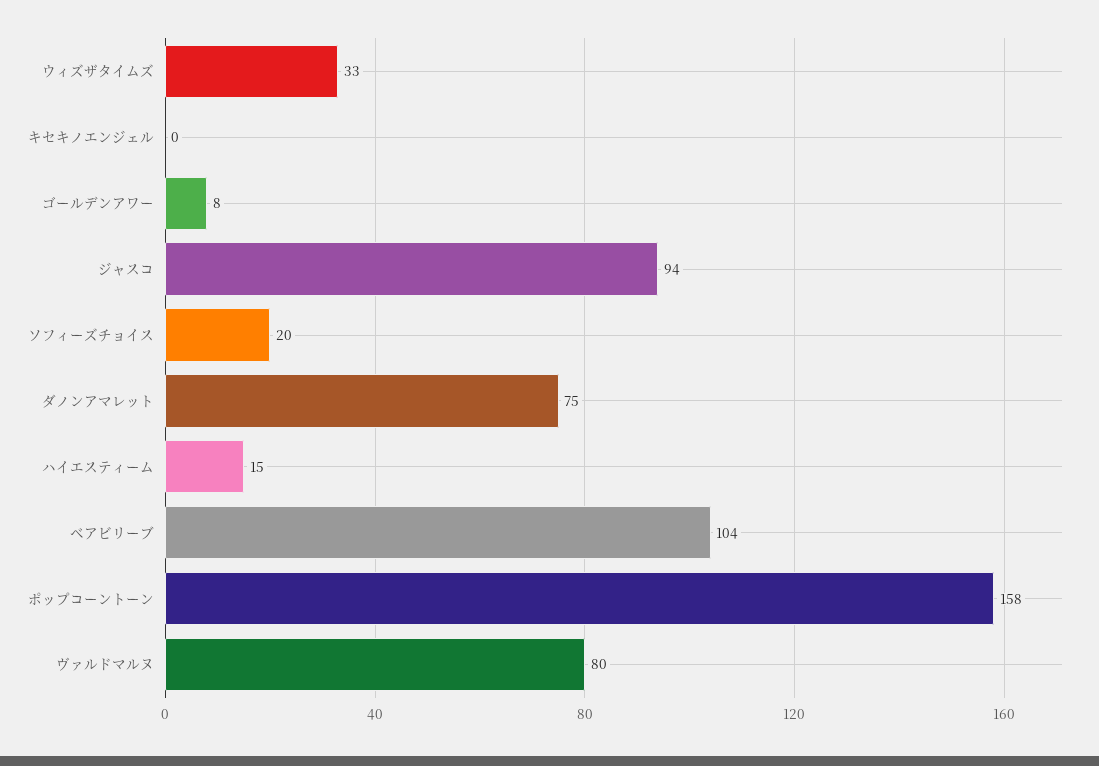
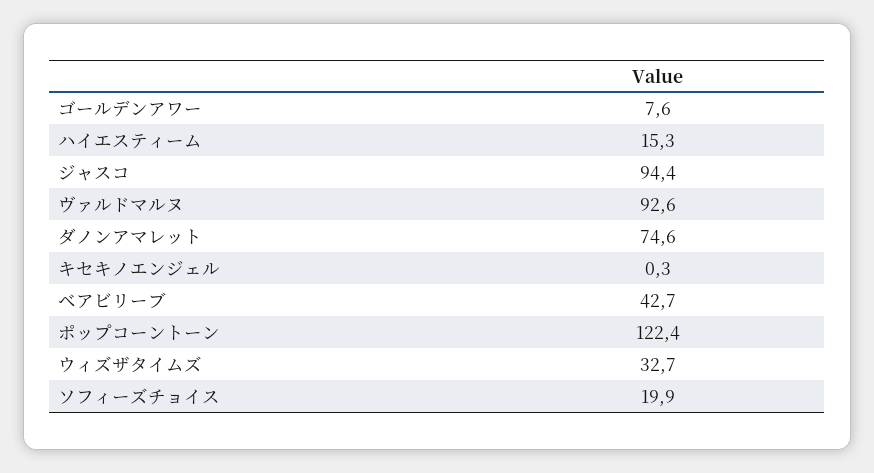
  {
    "ウィズザタイムズ": 32.7,
    "キセキノエンジェル": 0.3,
    "ゴールデンアワー": 7.6,
    "ジャスコ": 94.4,
    "ソフィーズチョイス": 19.9,
    "ダノンアマレット": 74.6,
    "ハイエスティーム": 15.3,
-   "ベアビリーブ": 104,
+   "ベアビリーブ": 42.7,
-   "ポップコーントーン": 158,
+   "ポップコーントーン": 122.4,
-   "ヴァルドマルヌ": 80
+   "ヴァルドマルヌ": 92.6
  }

